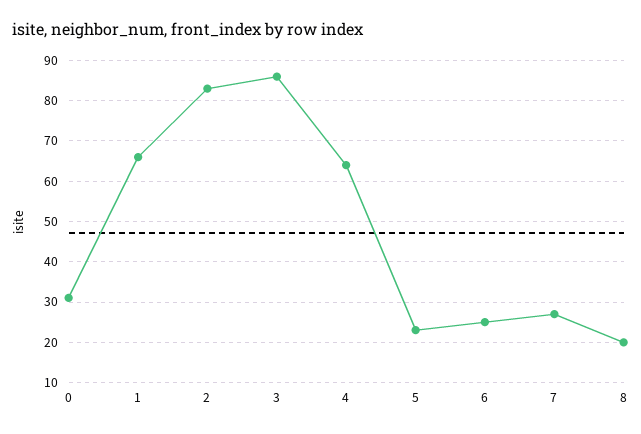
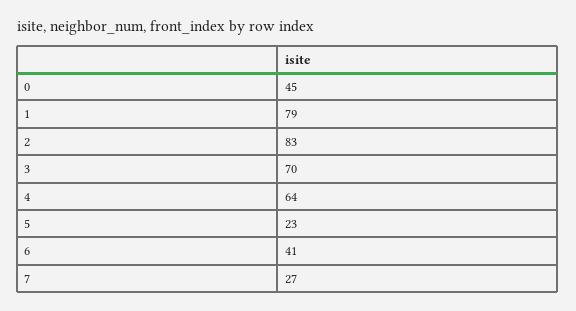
  {
-   "0": 30,
+   "0": 45,
-   "1": 65,
+   "1": 79,
    "2": 83,
-   "3": 85,
+   "3": 70,
    "4": 64,
    "5": 23,
-   "6": 25,
+   "6": 41,
-   "7": 27,
+   "7": 27
-   "8": 20
  }

